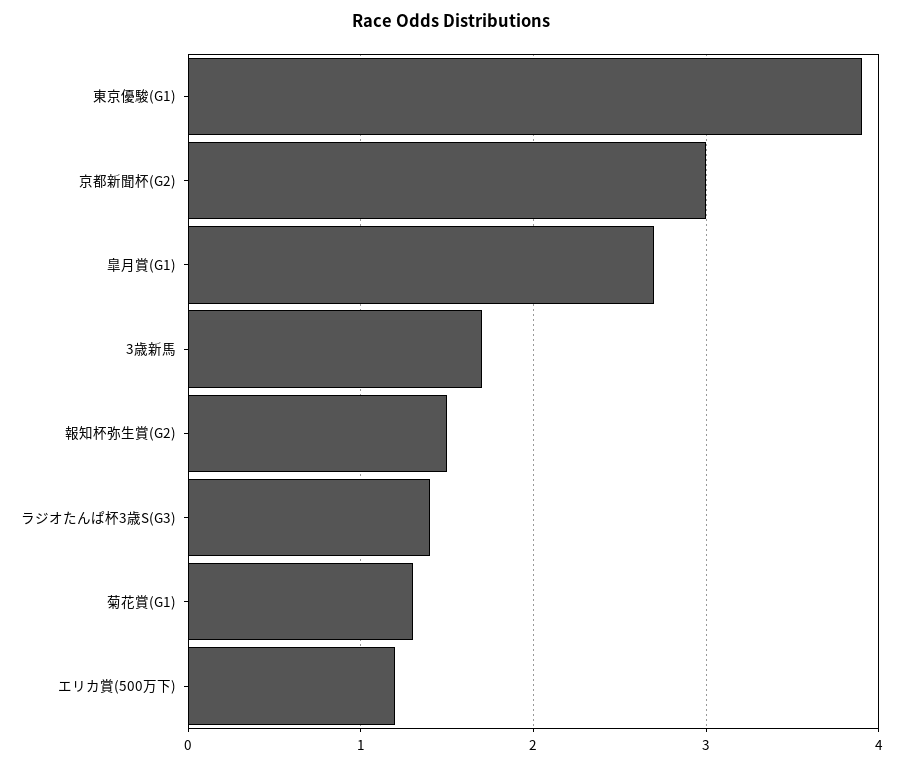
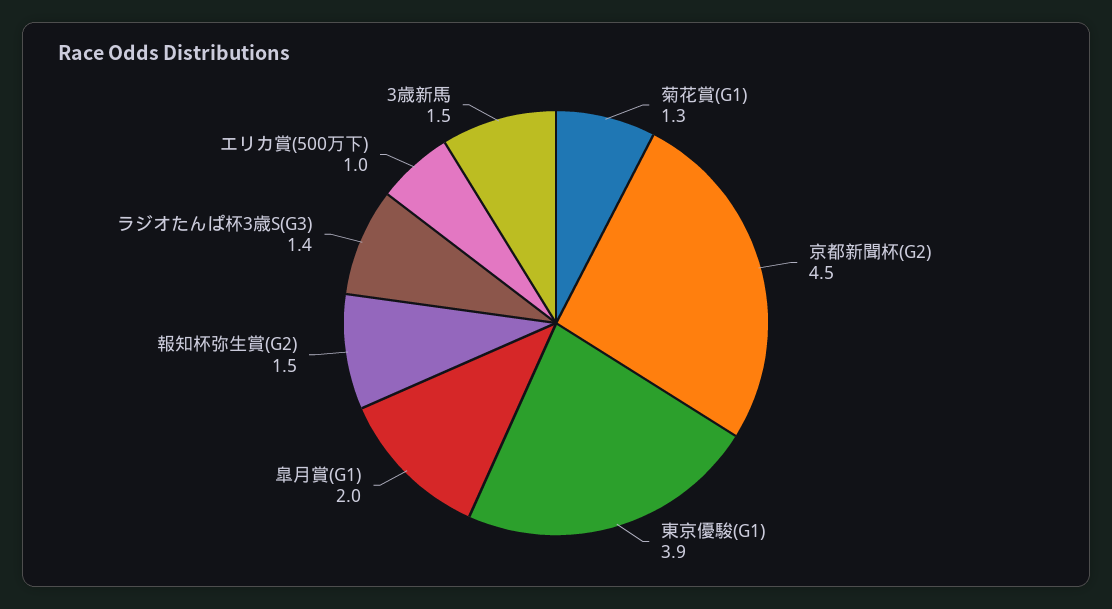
  {
    "東京優駿(G1)": 3.9,
-   "京都新聞杯(G2)": 3,
+   "京都新聞杯(G2)": 4.5,
-   "皐月賞(G1)": 2.7,
+   "皐月賞(G1)": 2,
-   "3歳新馬": 1.7,
+   "3歳新馬": 1.5,
    "報知杯弥生賞(G2)": 1.5,
    "ラジオたんぱ杯3歳S(G3)": 1.4,
    "菊花賞(G1)": 1.3,
-   "エリカ賞(500万下)": 1.2
+   "エリカ賞(500万下)": 1
  }

